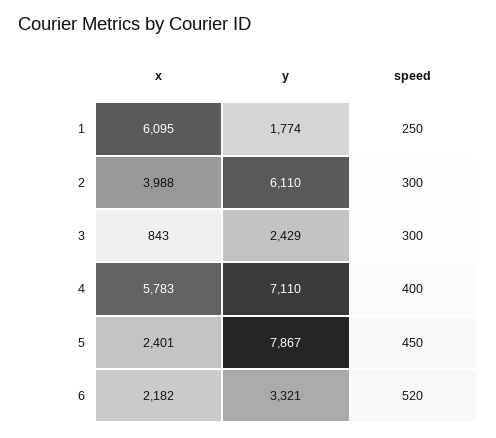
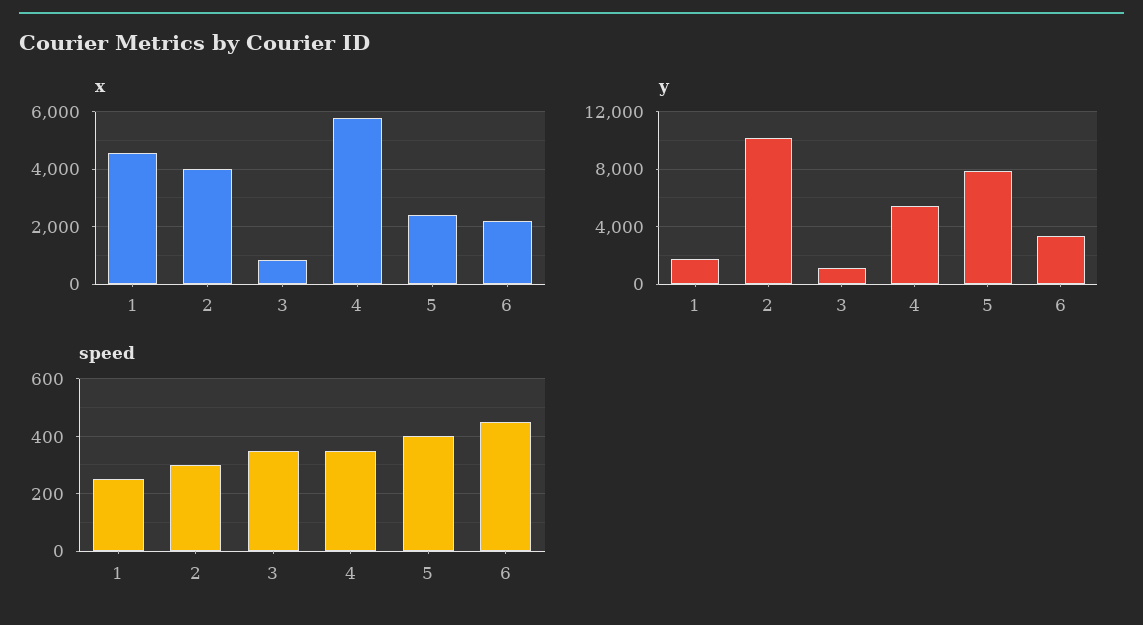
  {
    "x": {
-     "1": 6095,
+     "1": 4500,
      "2": 3988,
      "3": 843,
      "4": 5783,
      "5": 2401,
      "6": 2182
    },
    "y": {
      "1": 1774,
-     "2": 6110,
+     "2": 10000,
-     "3": 2429,
+     "3": 1000,
-     "4": 7110,
+     "4": 5500,
      "5": 7867,
      "6": 3321
    },
    "speed": {
      "1": 250,
      "2": 300,
-     "3": 300,
+     "3": 350,
-     "4": 400,
+     "4": 350,
-     "5": 450,
+     "5": 400,
-     "6": 520
+     "6": 450
    }
  }

